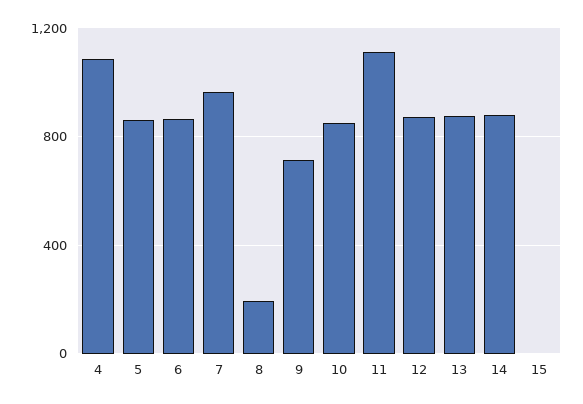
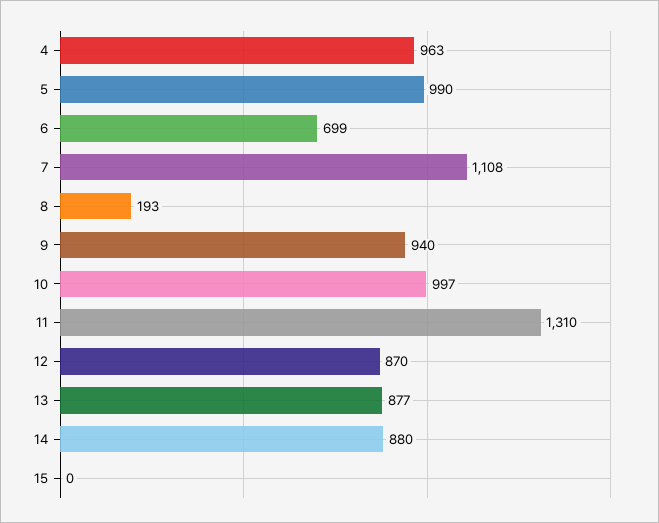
  {
-   "4": 1100,
+   "4": 963,
-   "5": 850,
+   "5": 990,
-   "6": 850,
+   "6": 699,
-   "7": 950,
+   "7": 1108,
    "8": 193,
-   "9": 700,
+   "9": 940,
-   "10": 850,
+   "10": 997,
-   "11": 1100,
+   "11": 1310,
    "12": 870,
    "13": 877,
    "14": 880,
    "15": 0
  }

